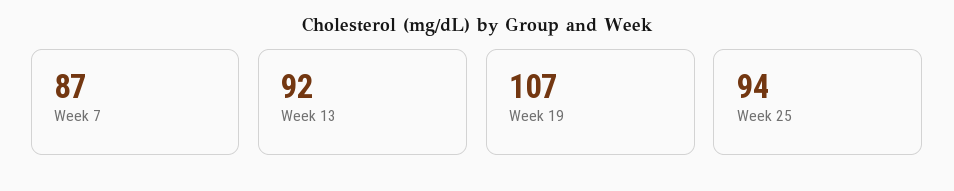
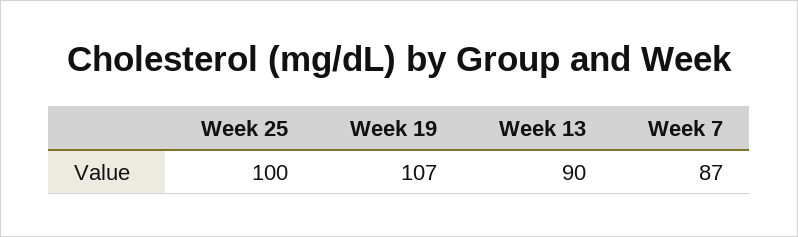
  {
    "Week 7": 87,
-   "Week 13": 92,
+   "Week 13": 90,
    "Week 19": 107,
-   "Week 25": 94
+   "Week 25": 100
  }

